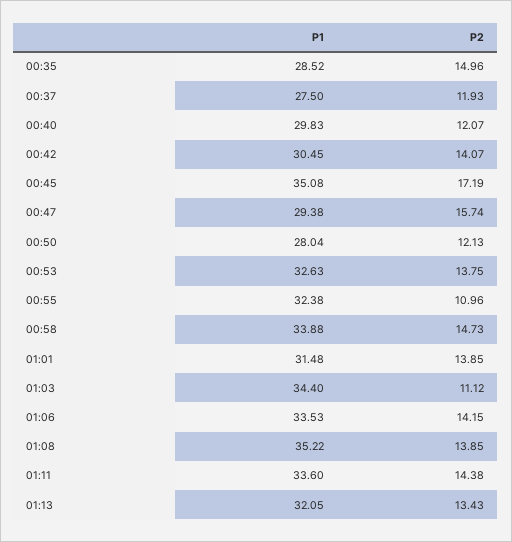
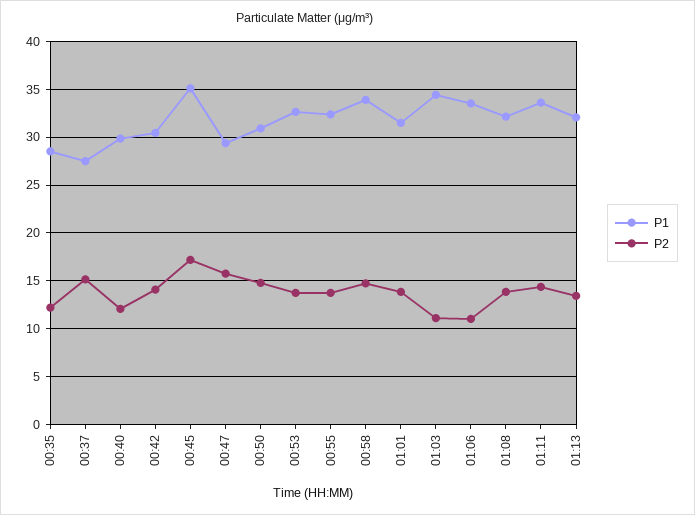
  {
    "P1": {
      "00:35": 28.52,
      "00:37": 27.5,
      "00:40": 29.83,
      "00:42": 30.45,
      "00:45": 35.08,
      "00:47": 29.38,
-     "00:50": 28.04,
+     "00:50": 31,
      "00:53": 32.63,
      "00:55": 32.38,
      "00:58": 33.88,
      "01:01": 31.48,
      "01:03": 34.4,
      "01:06": 33.53,
-     "01:08": 35.22,
+     "01:08": 32,
      "01:11": 33.6,
      "01:13": 32.05
    },
    "P2": {
-     "00:35": 14.96,
+     "00:35": 12,
-     "00:37": 11.93,
+     "00:37": 15,
      "00:40": 12.07,
      "00:42": 14.07,
      "00:45": 17.19,
      "00:47": 15.74,
-     "00:50": 12.13,
+     "00:50": 15,
      "00:53": 13.75,
-     "00:55": 10.96,
+     "00:55": 14,
      "00:58": 14.73,
      "01:01": 13.85,
      "01:03": 11.12,
-     "01:06": 14.15,
+     "01:06": 11,
      "01:08": 13.85,
      "01:11": 14.38,
      "01:13": 13.43
    }
  }

